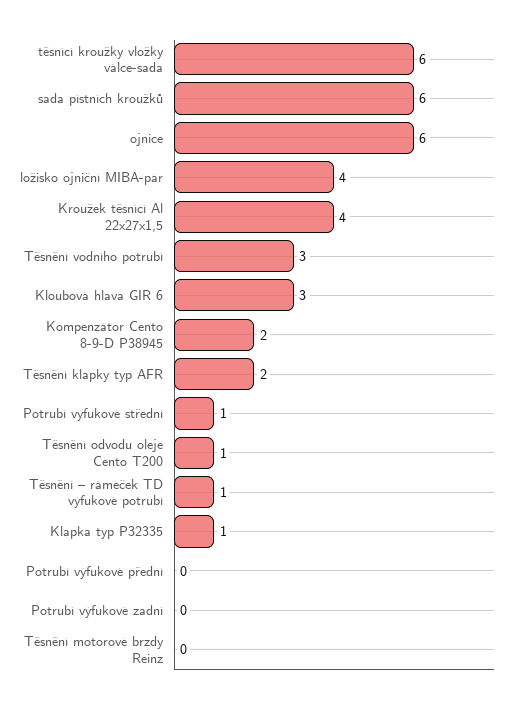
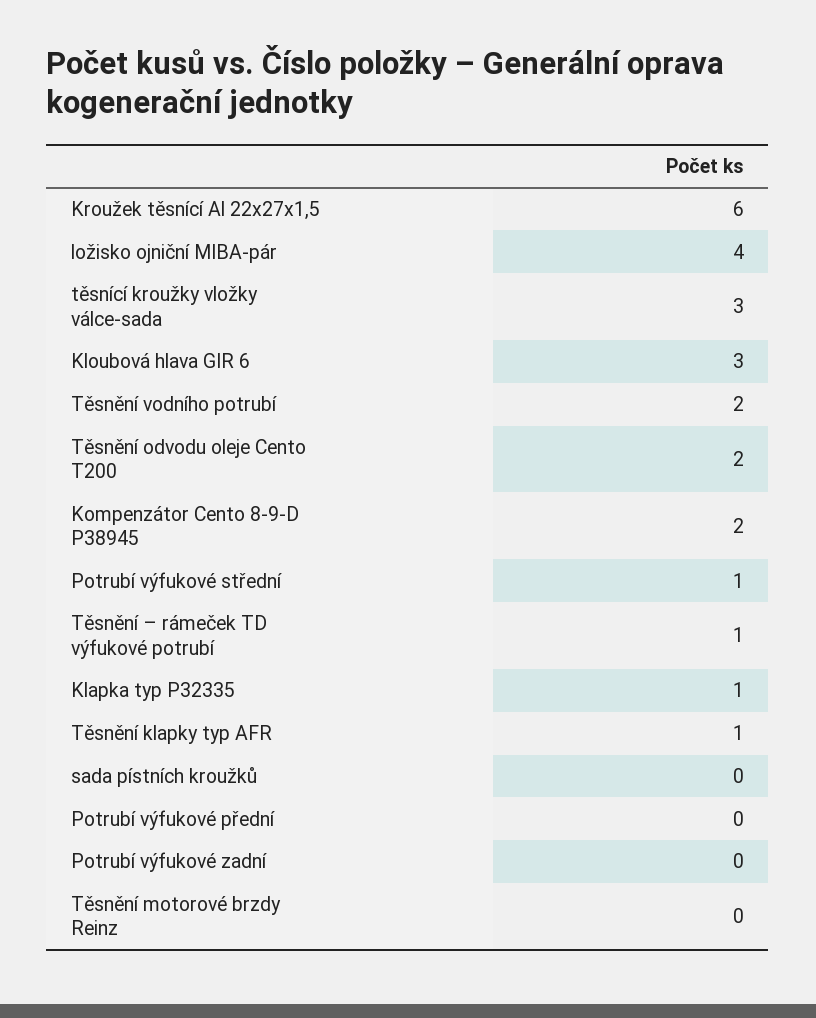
  {
-   "těsnící kroužky vložky válce-sada": 6,
+   "těsnící kroužky vložky válce-sada": 3,
-   "sada pístních kroužků": 6,
+   "sada pístních kroužků": 0,
-   "ojnice": 6,
    "ložisko ojniční MIBA-pár": 4,
-   "Kroužek těsnící Al 22x27x1,5": 4,
+   "Kroužek těsnící Al 22x27x1,5": 6,
-   "Těsnění vodního potrubí": 3,
+   "Těsnění vodního potrubí": 2,
    "Kloubová hlava GIR 6": 3,
    "Kompenzátor Cento 8-9-D P38945": 2,
-   "Těsnění klapky typ AFR": 2,
+   "Těsnění klapky typ AFR": 1,
    "Potrubí výfukové střední": 1,
-   "Těsnění odvodu oleje Cento T200": 1,
+   "Těsnění odvodu oleje Cento T200": 2,
    "Těsnění – rámeček TD výfukové potrubí": 1,
    "Klapka typ P32335": 1,
    "Potrubí výfukové přední": 0,
    "Potrubí výfukové zadní": 0,
    "Těsnění motorové brzdy Reinz": 0
  }

